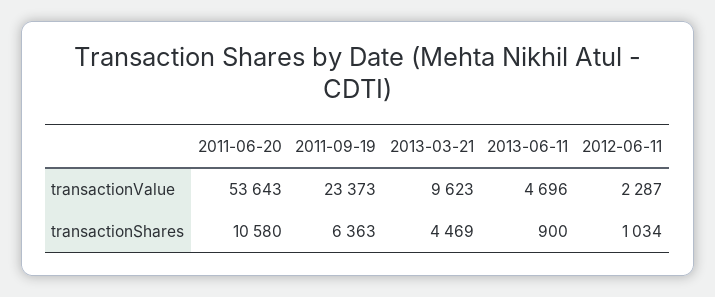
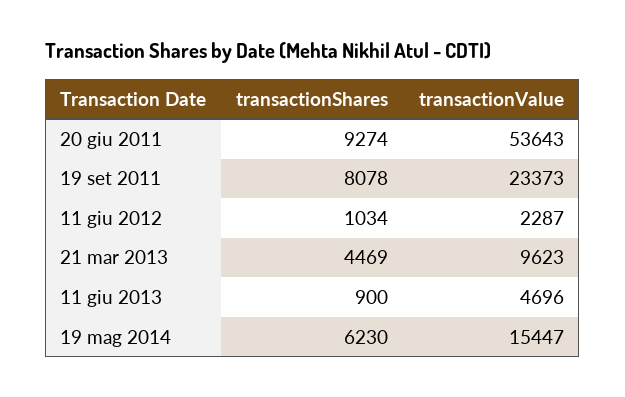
  {
    "2011-06-20": {
      "transactionValue": 53643,
-     "transactionShares": 10580
+     "transactionShares": 9274
    },
    "2011-09-19": {
      "transactionValue": 23373,
-     "transactionShares": 6363
+     "transactionShares": 8078
    },
    "2013-03-21": {
      "transactionValue": 9623,
      "transactionShares": 4469
    },
    "2013-06-11": {
      "transactionValue": 4696,
      "transactionShares": 900
    },
    "2012-06-11": {
      "transactionValue": 2287,
      "transactionShares": 1034
-   }
+   },
+   "19 mag 2014": {
+     "transactionShares": 6230,
+     "transactionValue": 15447
+   }
  }

